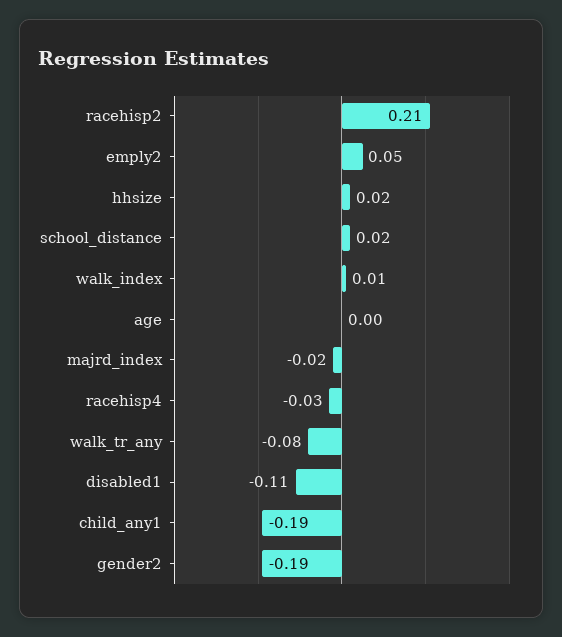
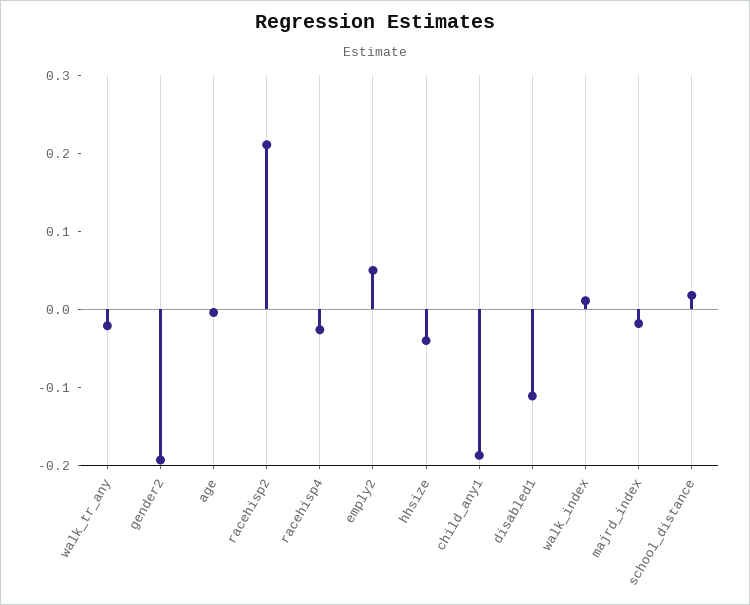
  {
    "racehisp2": 0.21,
    "emply2": 0.05,
-   "hhsize": 0.02,
+   "hhsize": -0.04,
    "school_distance": 0.02,
    "walk_index": 0.01,
    "age": 0,
    "majrd_index": -0.02,
    "racehisp4": -0.03,
-   "walk_tr_any": -0.08,
+   "walk_tr_any": -0.02,
    "disabled1": -0.11,
    "child_any1": -0.19,
    "gender2": -0.19
  }

